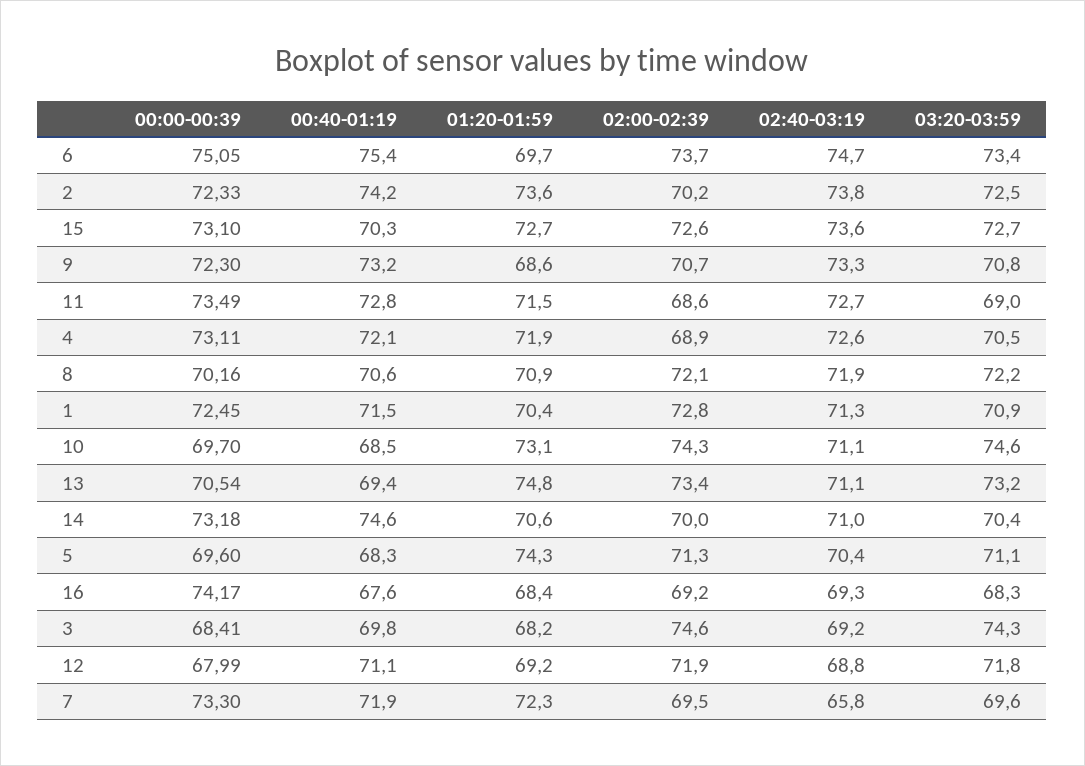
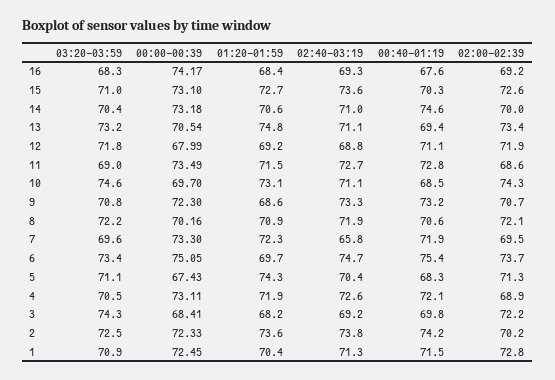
  {
    "00:00-00:39": {
      "6": 75.05,
      "2": 72.33,
      "15": 73.1,
      "9": 72.3,
      "11": 73.49,
      "4": 73.11,
      "8": 70.16,
      "1": 72.45,
      "10": 69.7,
      "13": 70.54,
      "14": 73.18,
-     "5": 69.6,
+     "5": 67.43,
      "16": 74.17,
      "3": 68.41,
      "12": 67.99,
      "7": 73.3
    },
    "00:40-01:19": {
      "6": 75.4,
      "2": 74.2,
      "15": 70.3,
      "9": 73.2,
      "11": 72.8,
      "4": 72.1,
      "8": 70.6,
      "1": 71.5,
      "10": 68.5,
      "13": 69.4,
      "14": 74.6,
      "5": 68.3,
      "16": 67.6,
      "3": 69.8,
      "12": 71.1,
      "7": 71.9
    },
    "01:20-01:59": {
      "6": 69.7,
      "2": 73.6,
      "15": 72.7,
      "9": 68.6,
      "11": 71.5,
      "4": 71.9,
      "8": 70.9,
      "1": 70.4,
      "10": 73.1,
      "13": 74.8,
      "14": 70.6,
      "5": 74.3,
      "16": 68.4,
      "3": 68.2,
      "12": 69.2,
      "7": 72.3
    },
    "02:00-02:39": {
      "6": 73.7,
      "2": 70.2,
      "15": 72.6,
      "9": 70.7,
      "11": 68.6,
      "4": 68.9,
      "8": 72.1,
      "1": 72.8,
      "10": 74.3,
      "13": 73.4,
      "14": 70,
      "5": 71.3,
      "16": 69.2,
-     "3": 74.6,
+     "3": 72.2,
      "12": 71.9,
      "7": 69.5
    },
    "02:40-03:19": {
      "6": 74.7,
      "2": 73.8,
      "15": 73.6,
      "9": 73.3,
      "11": 72.7,
      "4": 72.6,
      "8": 71.9,
      "1": 71.3,
      "10": 71.1,
      "13": 71.1,
      "14": 71,
      "5": 70.4,
      "16": 69.3,
      "3": 69.2,
      "12": 68.8,
      "7": 65.8
    },
    "03:20-03:59": {
      "6": 73.4,
      "2": 72.5,
-     "15": 72.7,
+     "15": 71,
      "9": 70.8,
      "11": 69,
      "4": 70.5,
      "8": 72.2,
      "1": 70.9,
      "10": 74.6,
      "13": 73.2,
      "14": 70.4,
      "5": 71.1,
      "16": 68.3,
      "3": 74.3,
      "12": 71.8,
      "7": 69.6
    }
  }

